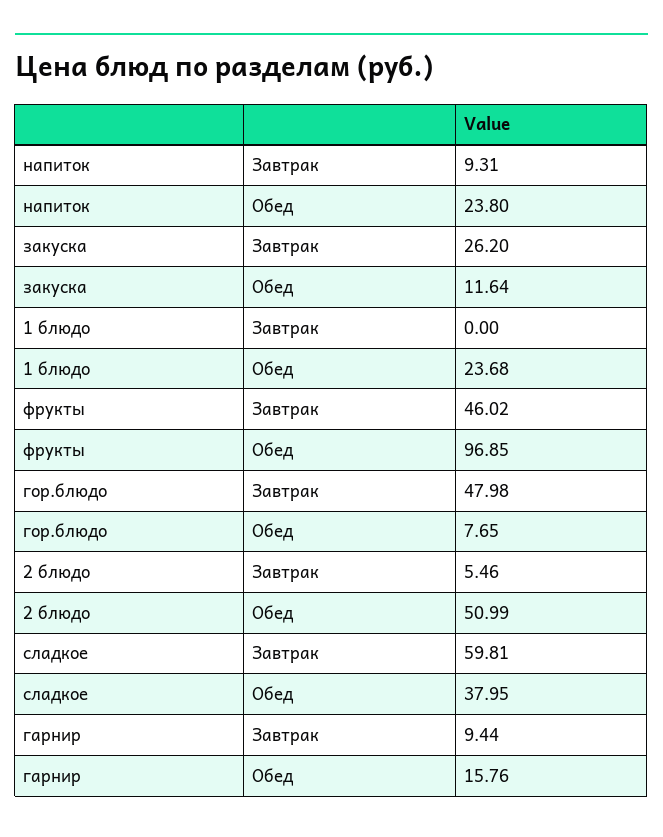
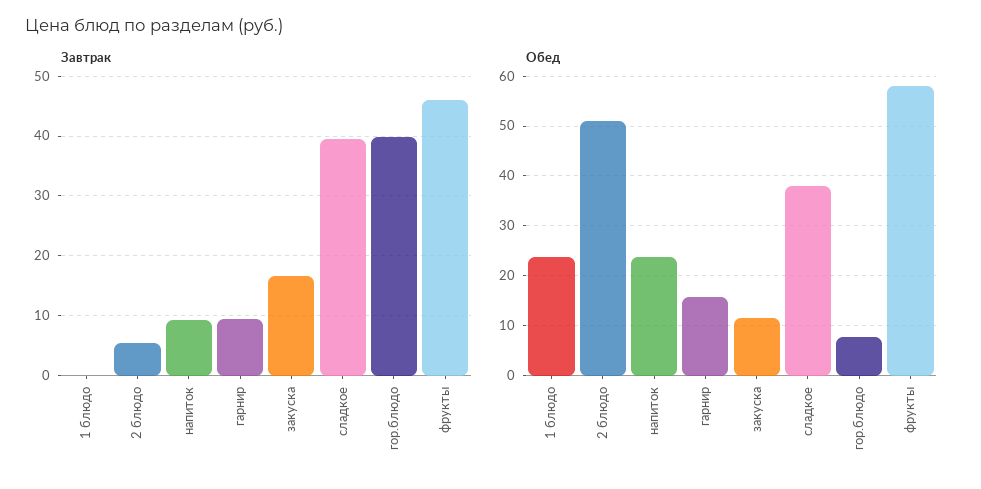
  {
    "Завтрак": {
      "напиток": 9.31,
-     "закуска": 26.2,
+     "закуска": 16,
      "1 блюдо": 0,
      "фрукты": 46.02,
-     "гор.блюдо": 47.98,
+     "гор.блюдо": 40,
      "2 блюдо": 5.46,
-     "сладкое": 59.81,
+     "сладкое": 40,
      "гарнир": 9.44
    },
    "Обед": {
      "напиток": 23.8,
      "закуска": 11.64,
      "1 блюдо": 23.68,
-     "фрукты": 96.85,
+     "фрукты": 58,
      "гор.блюдо": 7.65,
      "2 блюдо": 50.99,
      "сладкое": 37.95,
      "гарнир": 15.76
    }
  }

